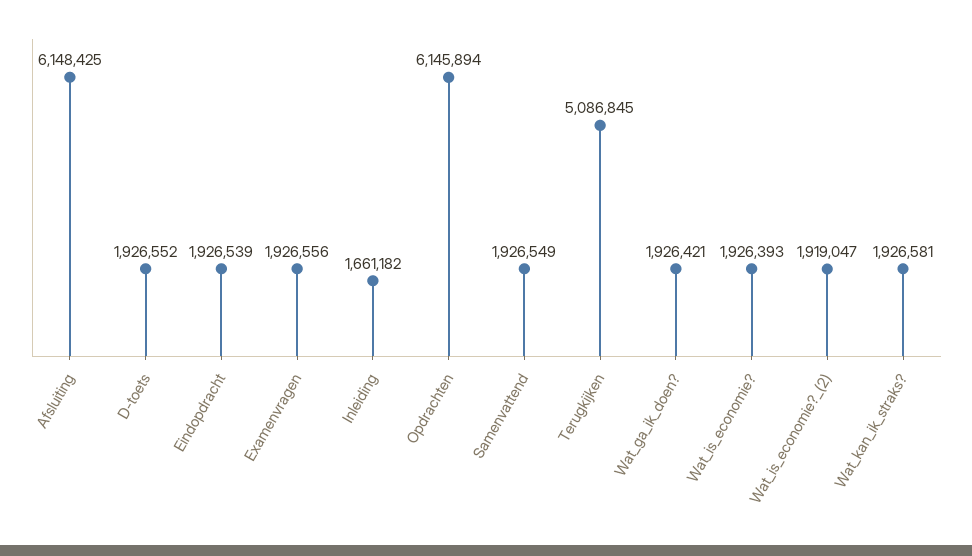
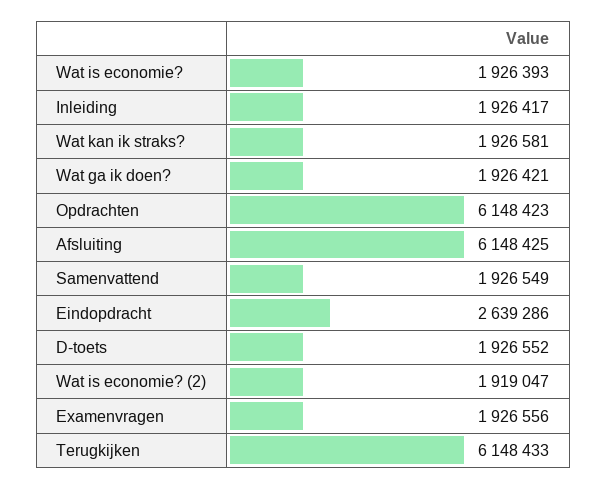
  {
    "Afsluiting": 6148425,
    "D-toets": 1926552,
-   "Eindopdracht": 1926539,
+   "Eindopdracht": 2639286,
    "Examenvragen": 1926556,
-   "Inleiding": 1661182,
+   "Inleiding": 1926417,
-   "Opdrachten": 6145894,
+   "Opdrachten": 6148423,
    "Samenvattend": 1926549,
-   "Terugkijken": 5086845,
+   "Terugkijken": 6148433,
    "Wat_ga_ik_doen?": 1926421,
    "Wat_is_economie?": 1926393,
    "Wat_is_economie?_(2)": 1919047,
    "Wat_kan_ik_straks?": 1926581
  }

